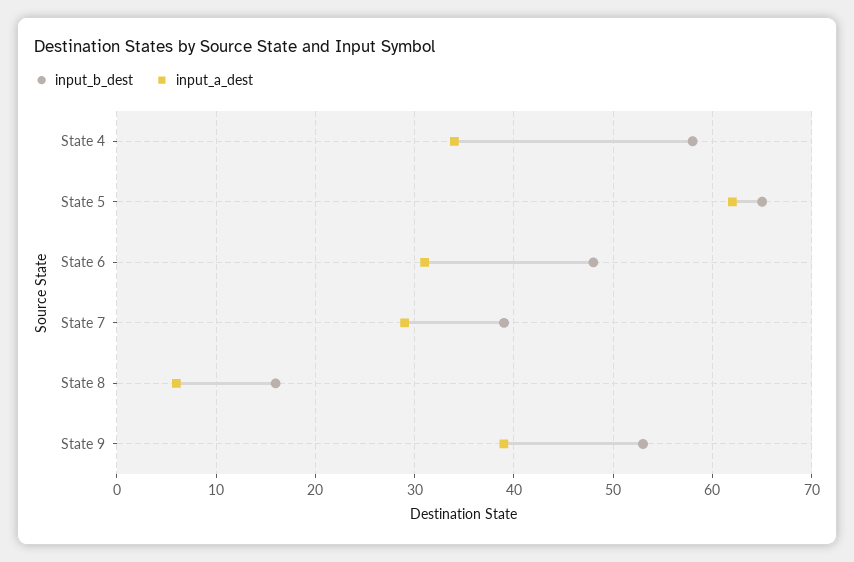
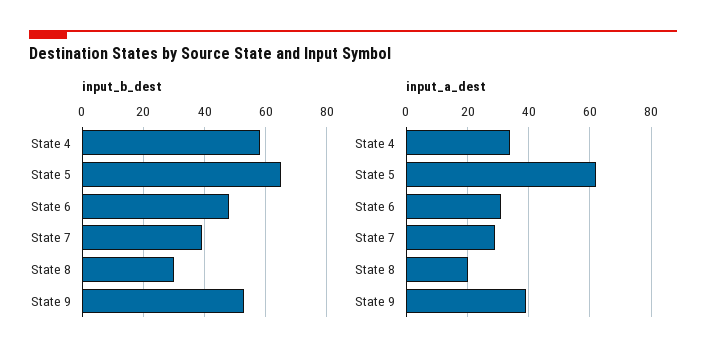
  {
    "input_b_dest": {
      "State 4": 58,
      "State 5": 65,
      "State 6": 48,
      "State 7": 39,
-     "State 8": 16,
+     "State 8": 30,
      "State 9": 53
    },
    "input_a_dest": {
      "State 4": 34,
      "State 5": 62,
      "State 6": 31,
      "State 7": 29,
-     "State 8": 6,
+     "State 8": 20,
      "State 9": 39
    }
  }

